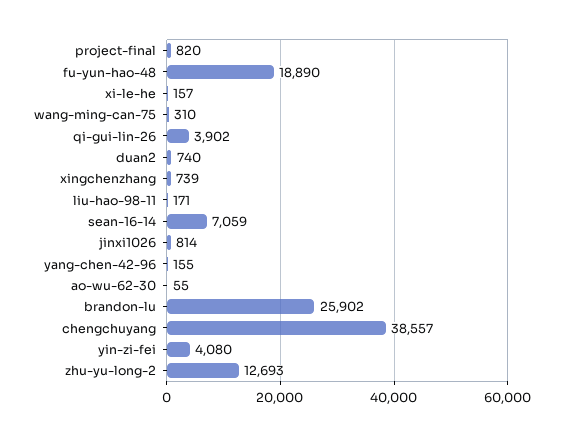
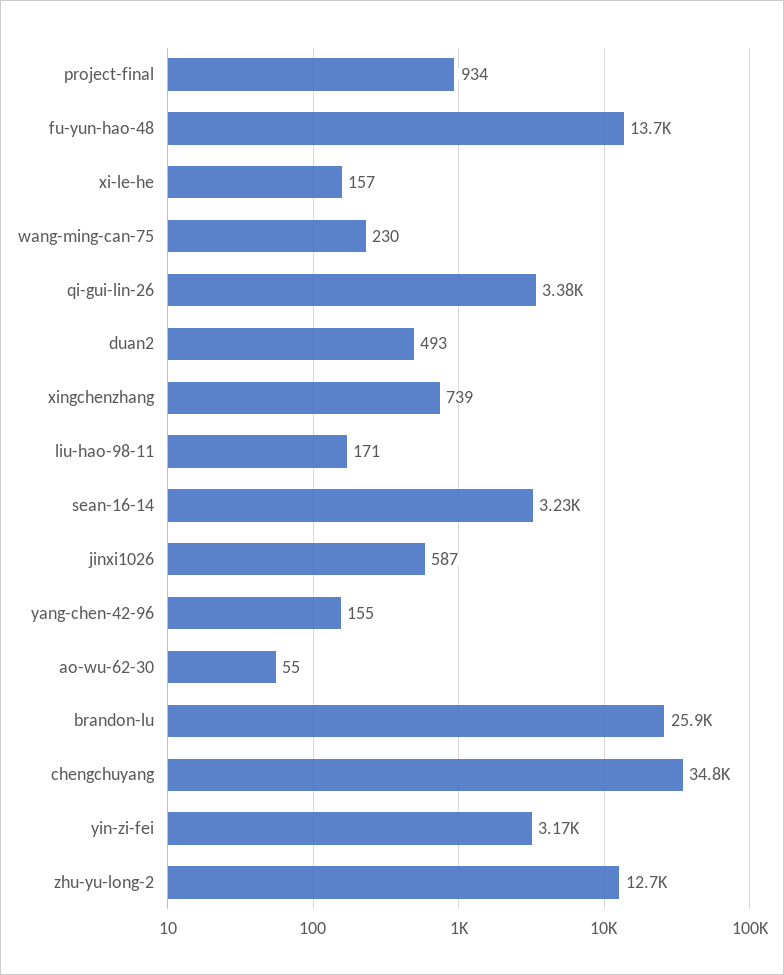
  {
-   "project-final": 820,
+   "project-final": 934,
-   "fu-yun-hao-48": 18890,
+   "fu-yun-hao-48": 13700,
    "xi-le-he": 157,
-   "wang-ming-can-75": 310,
+   "wang-ming-can-75": 230,
-   "qi-gui-lin-26": 3902,
+   "qi-gui-lin-26": 3380,
-   "duan2": 740,
+   "duan2": 493,
    "xingchenzhang": 739,
    "liu-hao-98-11": 171,
-   "sean-16-14": 7059,
+   "sean-16-14": 3230,
-   "jinxi1026": 814,
+   "jinxi1026": 587,
    "yang-chen-42-96": 155,
    "ao-wu-62-30": 55,
    "brandon-lu": 25902,
-   "chengchuyang": 38557,
+   "chengchuyang": 34800,
-   "yin-zi-fei": 4080,
+   "yin-zi-fei": 3170,
    "zhu-yu-long-2": 12693
  }

